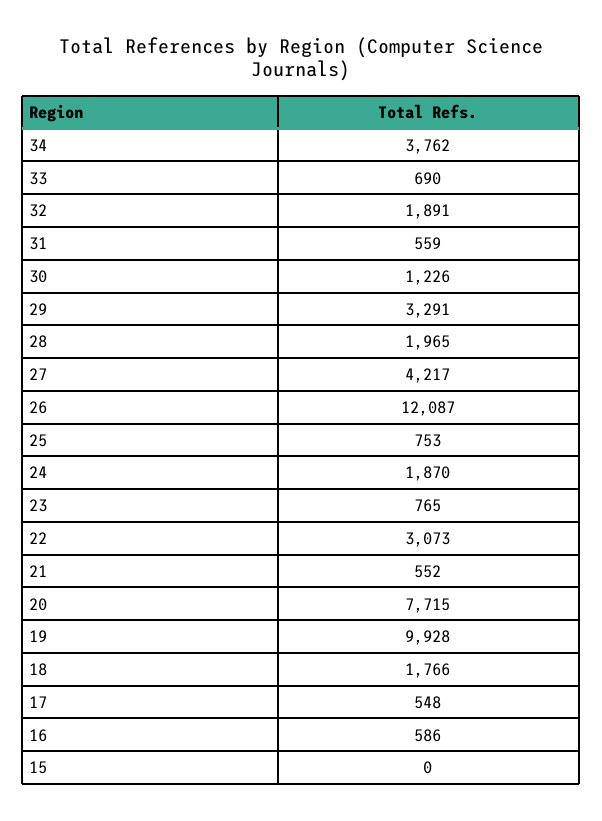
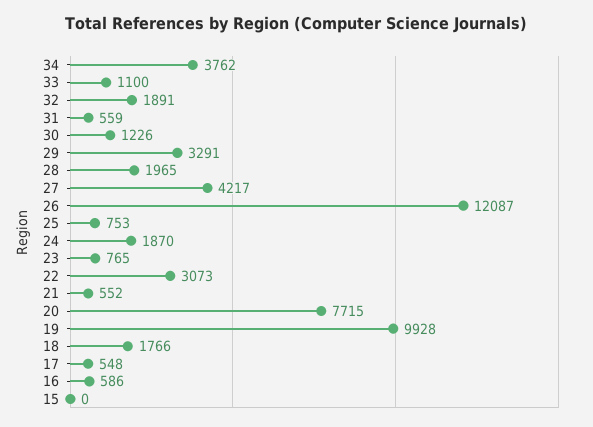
  {
    "34": 3762,
-   "33": 690,
+   "33": 1100,
    "32": 1891,
    "31": 559,
    "30": 1226,
    "29": 3291,
    "28": 1965,
    "27": 4217,
    "26": 12087,
    "25": 753,
    "24": 1870,
    "23": 765,
    "22": 3073,
    "21": 552,
    "20": 7715,
    "19": 9928,
    "18": 1766,
    "17": 548,
    "16": 586,
    "15": 0
  }

